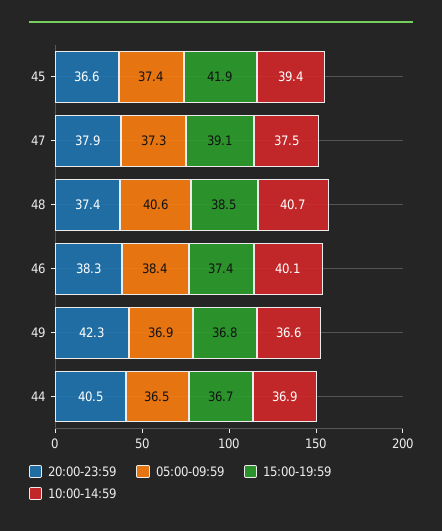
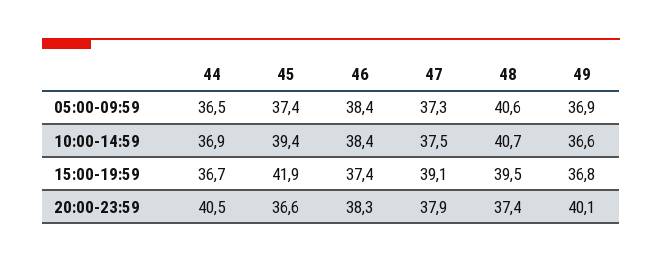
  {
    "20:00-23:59": {
      "45": 36.6,
      "47": 37.9,
      "48": 37.4,
      "46": 38.3,
-     "49": 42.3,
+     "49": 40.1,
      "44": 40.5
    },
    "05:00-09:59": {
      "45": 37.4,
      "47": 37.3,
      "48": 40.6,
      "46": 38.4,
      "49": 36.9,
      "44": 36.5
    },
    "15:00-19:59": {
      "45": 41.9,
      "47": 39.1,
-     "48": 38.5,
+     "48": 39.5,
      "46": 37.4,
      "49": 36.8,
      "44": 36.7
    },
    "10:00-14:59": {
      "45": 39.4,
      "47": 37.5,
      "48": 40.7,
-     "46": 40.1,
+     "46": 38.4,
      "49": 36.6,
      "44": 36.9
    }
  }

